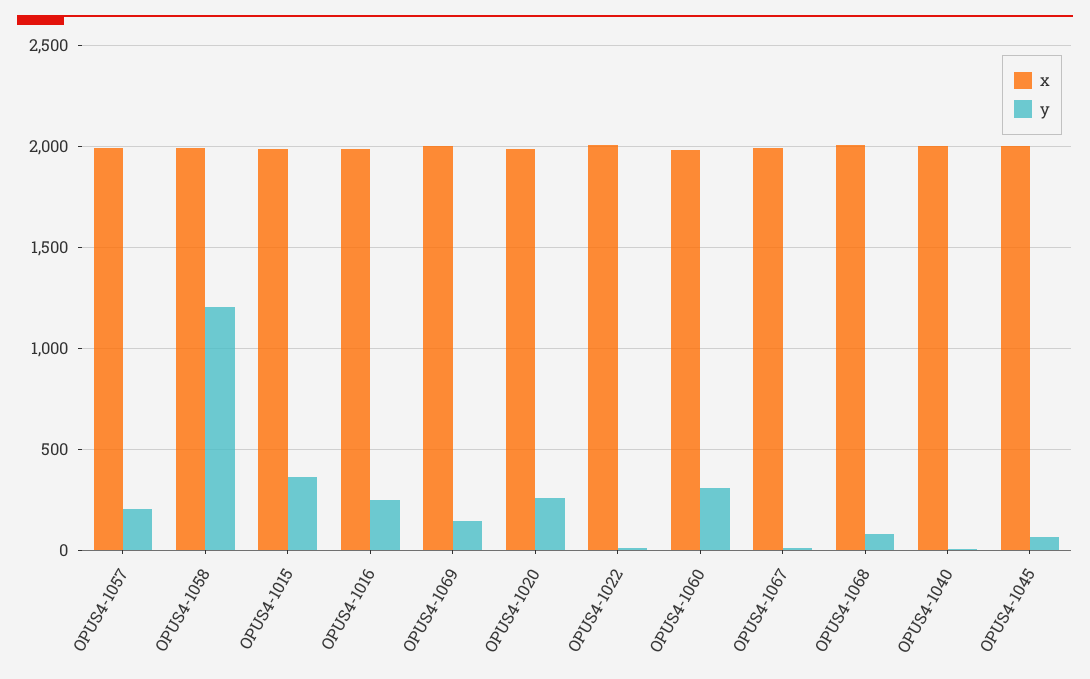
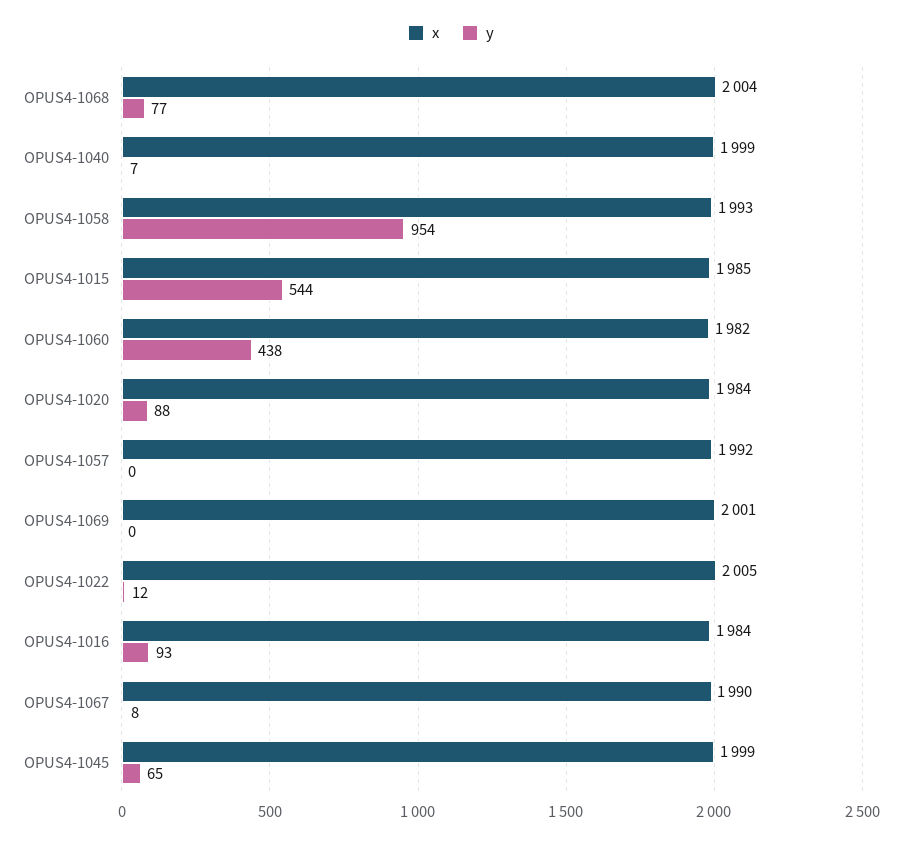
  {
    "x": {
      "OPUS4-1057": 1992,
      "OPUS4-1058": 1993,
      "OPUS4-1015": 1985,
      "OPUS4-1016": 1984,
      "OPUS4-1069": 2001,
      "OPUS4-1020": 1984,
      "OPUS4-1022": 2005,
      "OPUS4-1060": 1982,
      "OPUS4-1067": 1990,
      "OPUS4-1068": 2004,
      "OPUS4-1040": 1999,
      "OPUS4-1045": 1999
    },
    "y": {
-     "OPUS4-1057": 200,
+     "OPUS4-1057": 0,
-     "OPUS4-1058": 1200,
+     "OPUS4-1058": 954,
-     "OPUS4-1015": 350,
+     "OPUS4-1015": 544,
-     "OPUS4-1016": 250,
+     "OPUS4-1016": 93,
-     "OPUS4-1069": 150,
+     "OPUS4-1069": 0,
-     "OPUS4-1020": 250,
+     "OPUS4-1020": 88,
      "OPUS4-1022": 12,
-     "OPUS4-1060": 300,
+     "OPUS4-1060": 438,
      "OPUS4-1067": 8,
      "OPUS4-1068": 77,
      "OPUS4-1040": 7,
      "OPUS4-1045": 65
    }
  }

